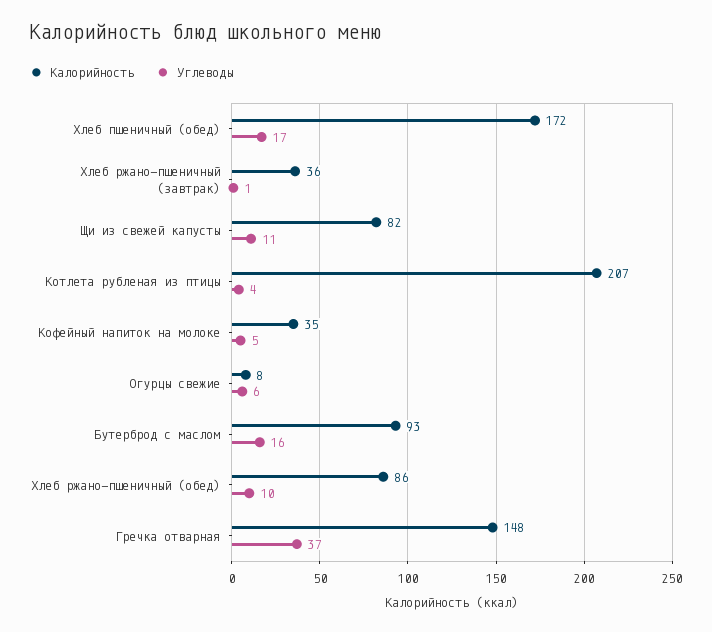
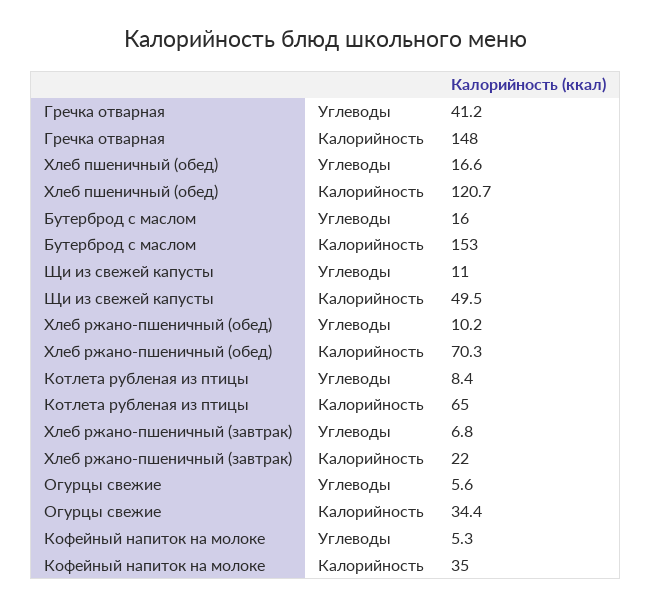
  {
    "Калорийность": {
-     "Хлеб пшеничный (обед)": 172,
+     "Хлеб пшеничный (обед)": 120.7,
-     "Хлеб ржано-пшеничный (завтрак)": 36,
+     "Хлеб ржано-пшеничный (завтрак)": 22,
-     "Щи из свежей капусты": 82,
+     "Щи из свежей капусты": 49.5,
-     "Котлета рубленая из птицы": 207,
+     "Котлета рубленая из птицы": 65,
      "Кофейный напиток на молоке": 35,
-     "Огурцы свежие": 8,
+     "Огурцы свежие": 34.4,
-     "Бутерброд с маслом": 93,
+     "Бутерброд с маслом": 153,
-     "Хлеб ржано-пшеничный (обед)": 86,
+     "Хлеб ржано-пшеничный (обед)": 70.3,
      "Гречка отварная": 148
    },
    "Углеводы": {
      "Хлеб пшеничный (обед)": 16.6,
-     "Хлеб ржано-пшеничный (завтрак)": 1,
+     "Хлеб ржано-пшеничный (завтрак)": 6.8,
      "Щи из свежей капусты": 11,
-     "Котлета рубленая из птицы": 4,
+     "Котлета рубленая из птицы": 8.4,
      "Кофейный напиток на молоке": 5.3,
      "Огурцы свежие": 5.6,
      "Бутерброд с маслом": 16,
      "Хлеб ржано-пшеничный (обед)": 10.2,
-     "Гречка отварная": 37
+     "Гречка отварная": 41.2
    }
  }

